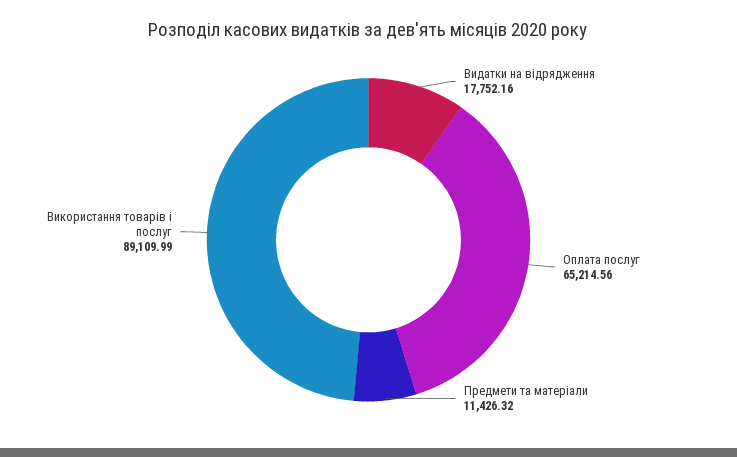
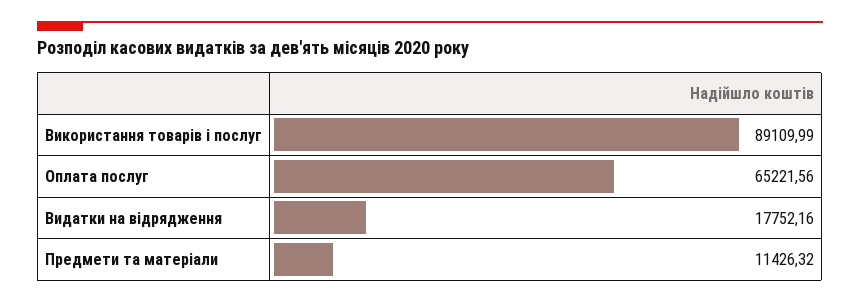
  {
    "Видатки на відрядження": 17752.16,
-   "Оплата послуг": 65214.56,
+   "Оплата послуг": 65221.56,
    "Предмети та матеріали": 11426.32,
    "Використання товарів і послуг": 89109.99
  }

